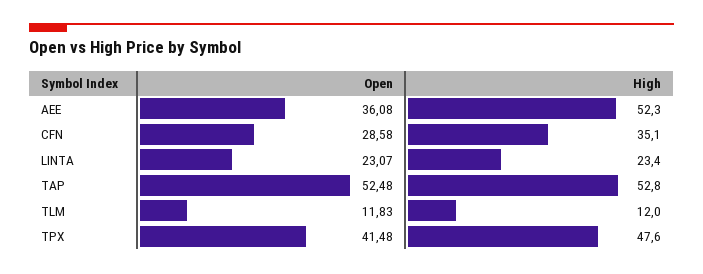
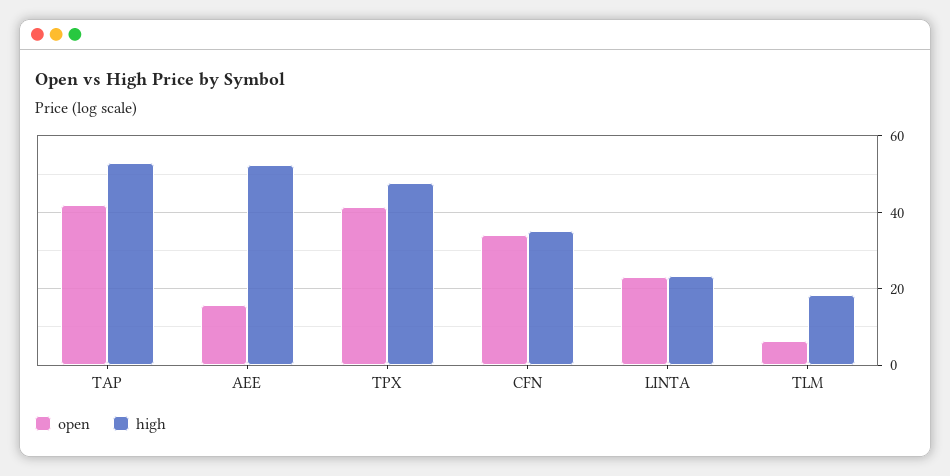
  {
    "Open": {
-     "AEE": 36.08,
+     "AEE": 16,
-     "CFN": 28.58,
+     "CFN": 34,
      "LINTA": 23.07,
-     "TAP": 52.48,
+     "TAP": 42,
-     "TLM": 11.83,
+     "TLM": 6,
      "TPX": 41.48
    },
    "High": {
      "AEE": 52.3,
      "CFN": 35.1,
      "LINTA": 23.4,
      "TAP": 52.8,
-     "TLM": 12,
+     "TLM": 18,
      "TPX": 47.6
    }
  }

